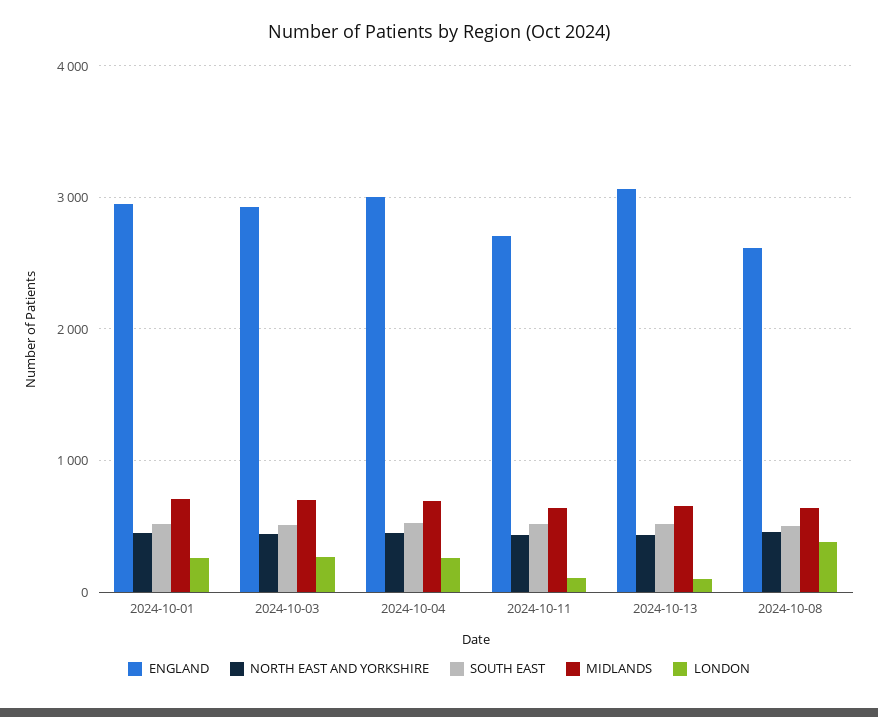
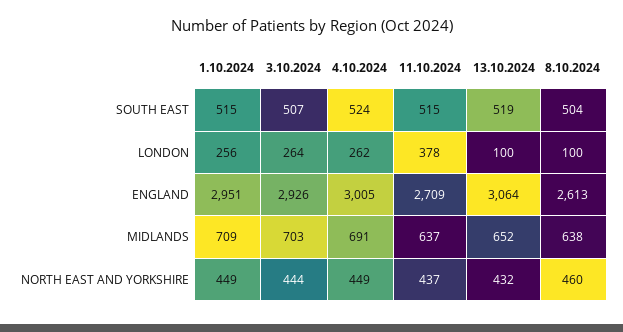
  {
    "ENGLAND": {
      "2024-10-01": 2951,
      "2024-10-03": 2926,
      "2024-10-04": 3005,
      "2024-10-11": 2709,
      "2024-10-13": 3064,
      "2024-10-08": 2613
    },
    "NORTH EAST AND YORKSHIRE": {
      "2024-10-01": 449,
      "2024-10-03": 444,
      "2024-10-04": 449,
      "2024-10-11": 437,
      "2024-10-13": 432,
      "2024-10-08": 460
    },
    "SOUTH EAST": {
      "2024-10-01": 515,
      "2024-10-03": 507,
      "2024-10-04": 524,
      "2024-10-11": 515,
      "2024-10-13": 519,
      "2024-10-08": 504
    },
    "MIDLANDS": {
      "2024-10-01": 709,
      "2024-10-03": 703,
      "2024-10-04": 691,
      "2024-10-11": 637,
      "2024-10-13": 652,
      "2024-10-08": 638
    },
    "LONDON": {
      "2024-10-01": 256,
      "2024-10-03": 264,
      "2024-10-04": 262,
-     "2024-10-11": 100,
+     "2024-10-11": 378,
      "2024-10-13": 100,
-     "2024-10-08": 400
+     "2024-10-08": 100
    }
  }

